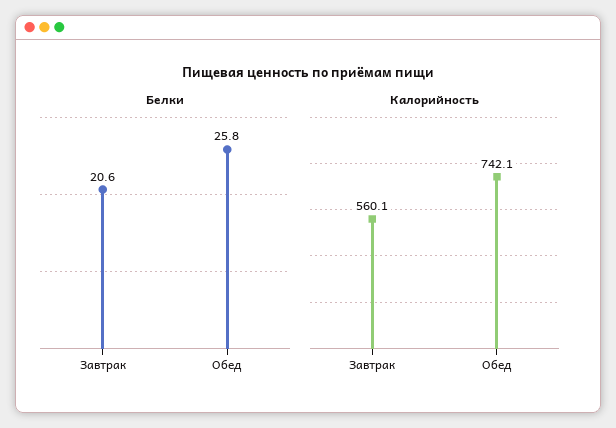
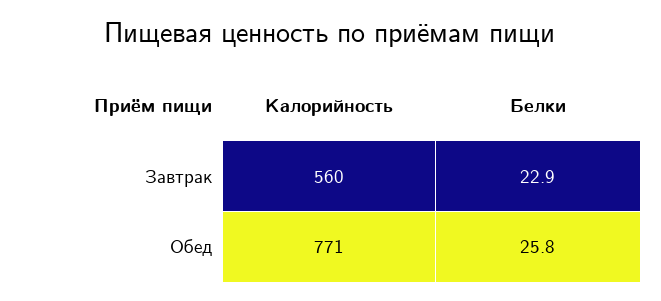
  {
    "Белки": {
-     "Завтрак": 20.6,
+     "Завтрак": 22.9,
      "Обед": 25.8
    },
    "Калорийность": {
      "Завтрак": 560.1,
-     "Обед": 742.1
+     "Обед": 771
    }
  }

